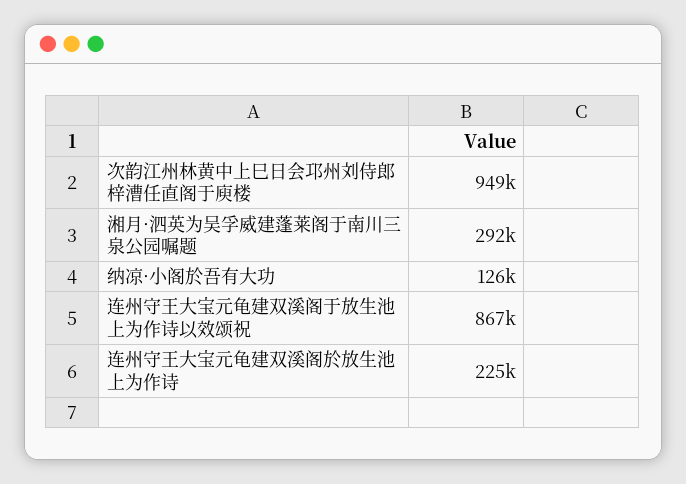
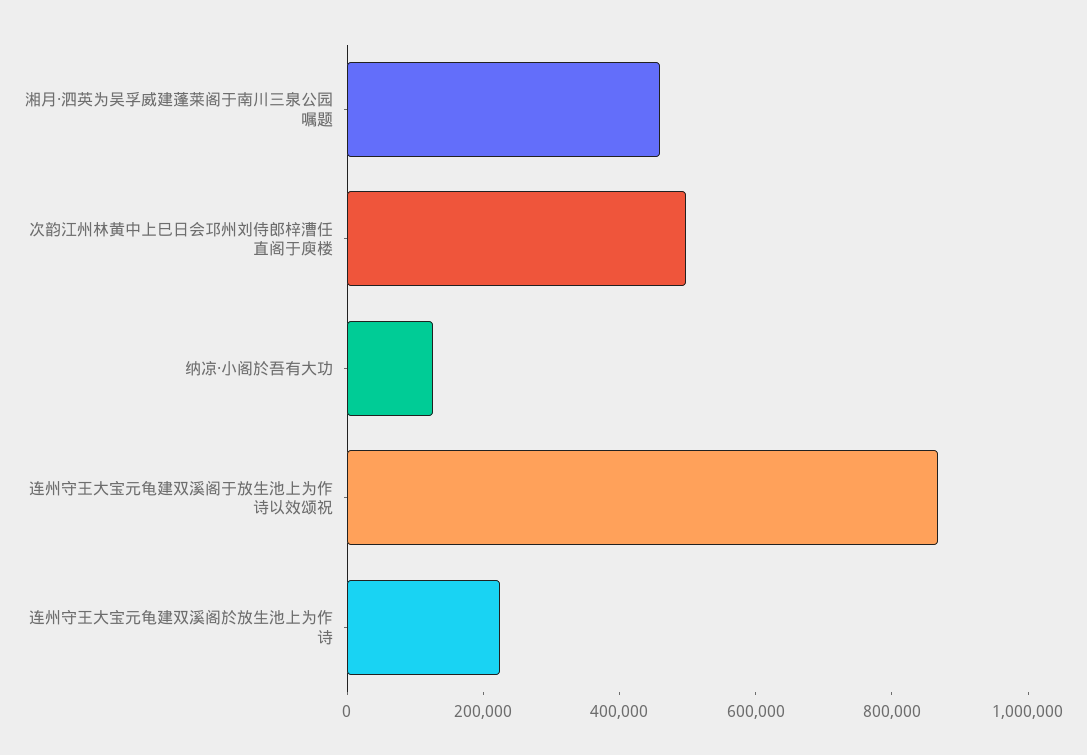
  {
-   "次韵江州林黄中上巳日会邛州刘侍郎梓漕任直阁于庾楼": 949000,
+   "次韵江州林黄中上巳日会邛州刘侍郎梓漕任直阁于庾楼": 500000,
-   "湘月·泗英为吴孚威建蓬莱阁于南川三泉公园嘱题": 292000,
+   "湘月·泗英为吴孚威建蓬莱阁于南川三泉公园嘱题": 450000,
    "纳凉·小阁於吾有大功": 126000,
    "连州守王大宝元龟建双溪阁于放生池上为作诗以效颂祝": 867000,
    "连州守王大宝元龟建双溪阁於放生池上为作诗": 225000
  }

